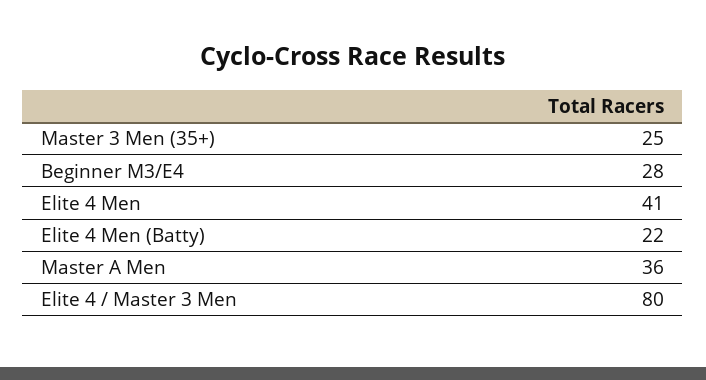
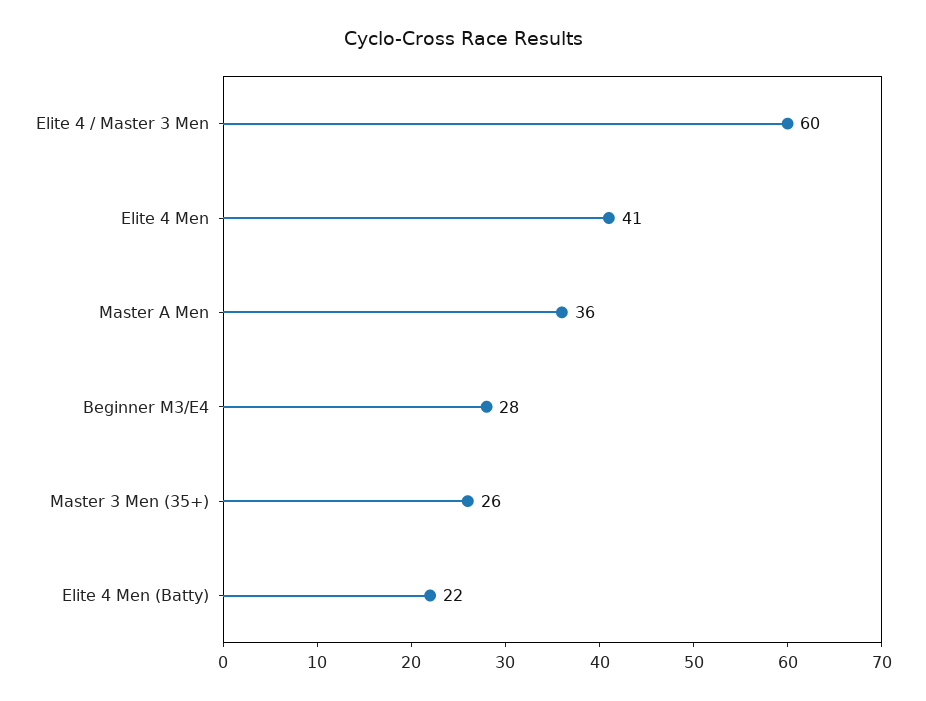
  {
-   "Master 3 Men (35+)": 25,
+   "Master 3 Men (35+)": 26,
    "Beginner M3/E4": 28,
    "Elite 4 Men": 41,
    "Elite 4 Men (Batty)": 22,
    "Master A Men": 36,
-   "Elite 4 / Master 3 Men": 80
+   "Elite 4 / Master 3 Men": 60
  }

